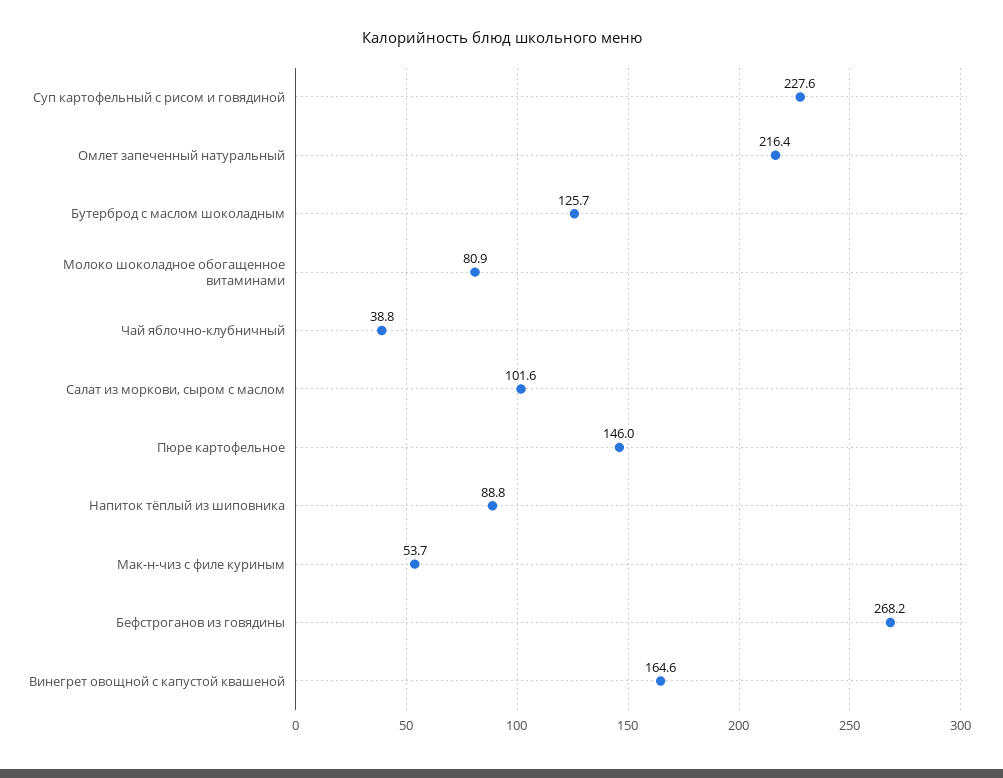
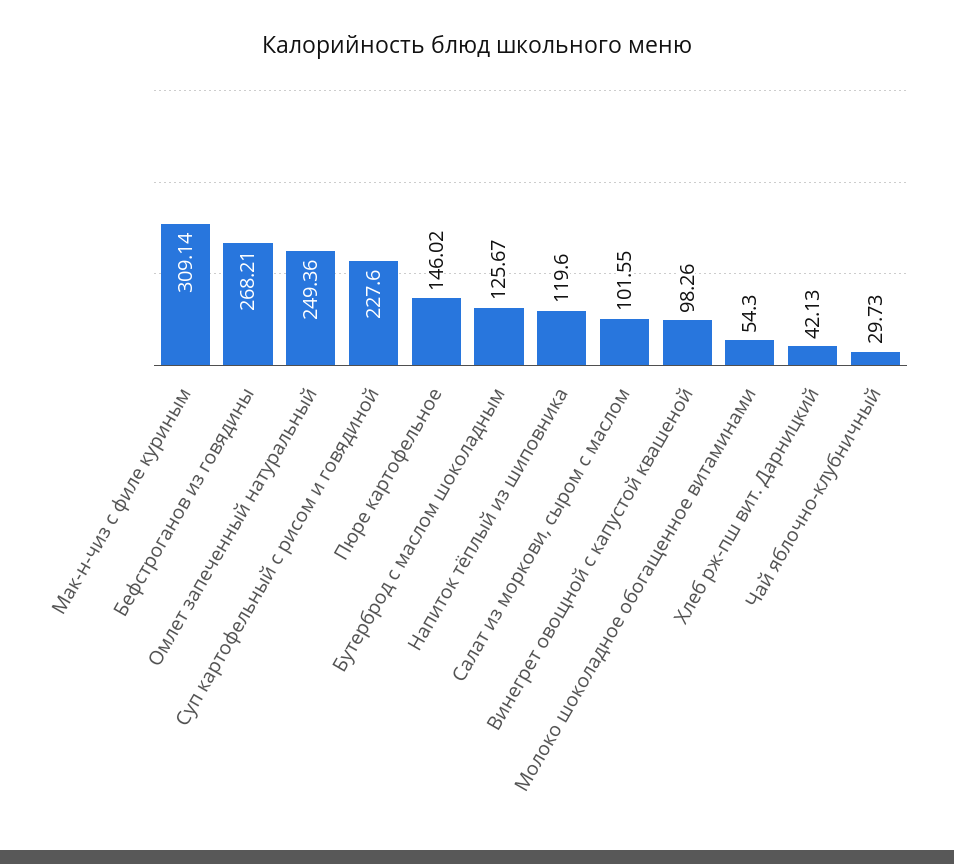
  {
    "Суп картофельный с рисом и говядиной": 227.6,
-   "Омлет запеченный натуральный": 216.4,
+   "Омлет запеченный натуральный": 249.36,
    "Бутерброд с маслом шоколадным": 125.67,
-   "Молоко шоколадное обогащенное витаминами": 80.9,
+   "Молоко шоколадное обогащенное витаминами": 54.3,
-   "Чай яблочно-клубничный": 38.8,
+   "Чай яблочно-клубничный": 29.73,
    "Салат из моркови, сыром с маслом": 101.55,
    "Пюре картофельное": 146.02,
-   "Напиток тёплый из шиповника": 88.8,
+   "Напиток тёплый из шиповника": 119.6,
-   "Мак-н-чиз с филе куриным": 53.7,
+   "Мак-н-чиз с филе куриным": 309.14,
    "Бефстроганов из говядины": 268.21,
-   "Винегрет овощной с капустой квашеной": 164.6
+   "Винегрет овощной с капустой квашеной": 98.26,
+   "Хлеб рж-пш вит. Дарницкий": 42.13
  }

